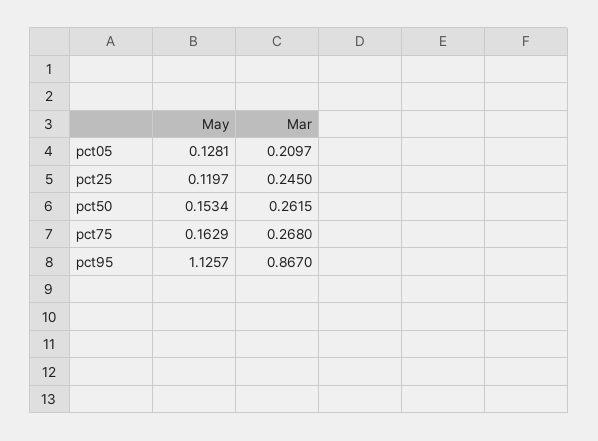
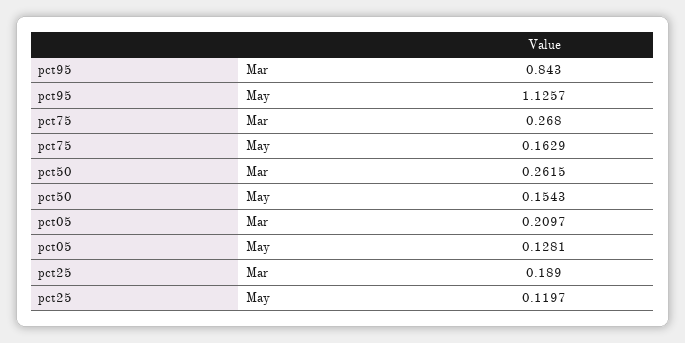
  {
    "May": {
      "pct05": 0.1281,
      "pct25": 0.1197,
-     "pct50": 0.1534,
+     "pct50": 0.1543,
      "pct75": 0.1629,
      "pct95": 1.1257
    },
    "Mar": {
      "pct05": 0.2097,
-     "pct25": 0.245,
+     "pct25": 0.189,
      "pct50": 0.2615,
      "pct75": 0.268,
-     "pct95": 0.867
+     "pct95": 0.843
    }
  }

